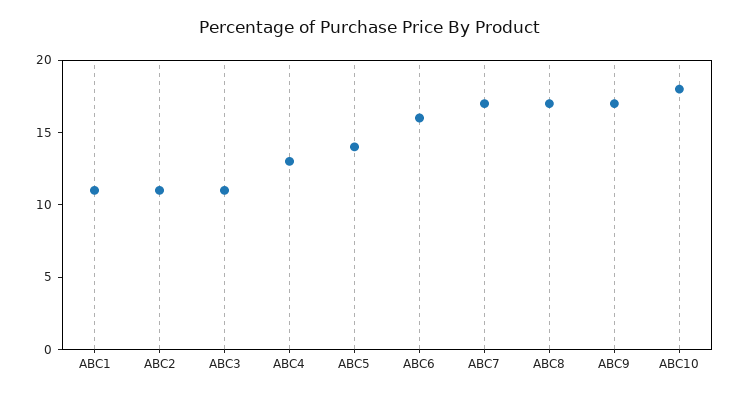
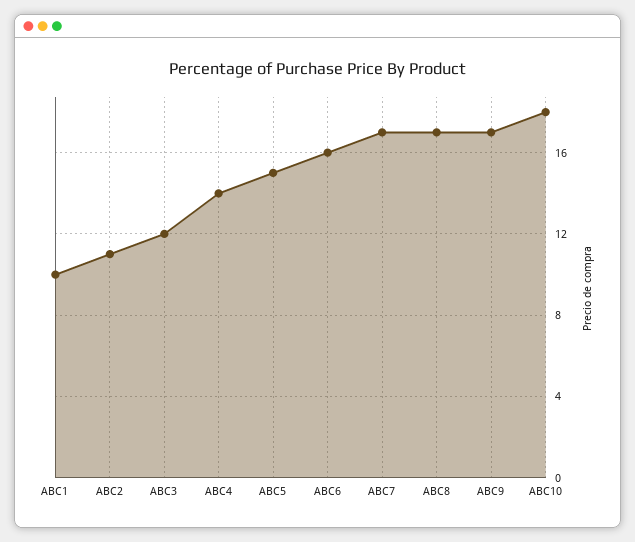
  {
-   "ABC1": 11,
+   "ABC1": 10,
    "ABC2": 11,
-   "ABC3": 11,
+   "ABC3": 12,
-   "ABC4": 13,
+   "ABC4": 14,
-   "ABC5": 14,
+   "ABC5": 15,
    "ABC6": 16,
    "ABC7": 17,
    "ABC8": 17,
    "ABC9": 17,
    "ABC10": 18
  }

